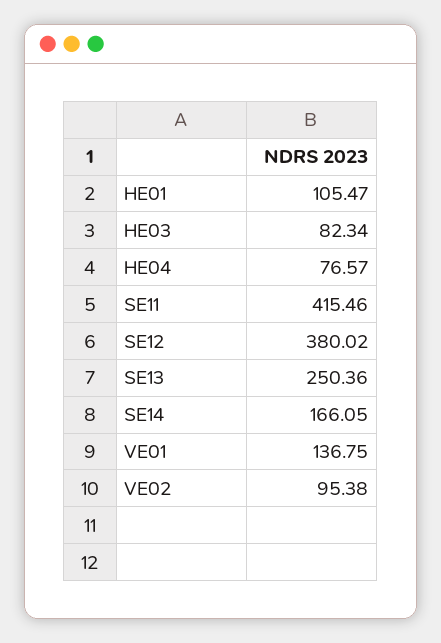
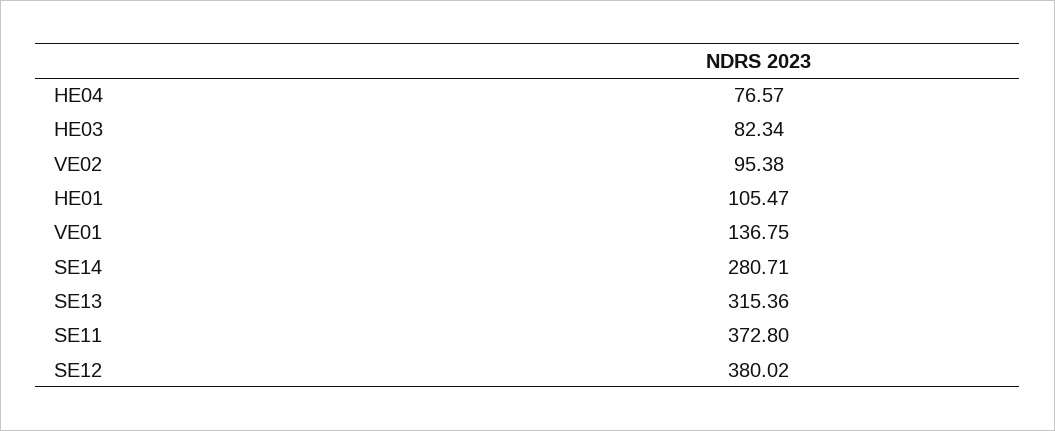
  {
    "HE01": 105.47,
    "HE03": 82.34,
    "HE04": 76.57,
-   "SE11": 415.46,
+   "SE11": 372.8,
    "SE12": 380.02,
-   "SE13": 250.36,
+   "SE13": 315.36,
-   "SE14": 166.05,
+   "SE14": 280.71,
    "VE01": 136.75,
    "VE02": 95.38
  }

